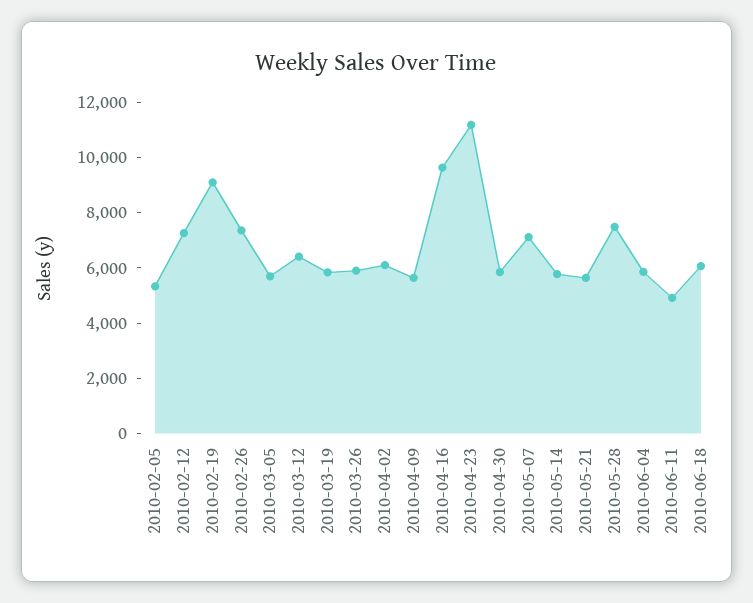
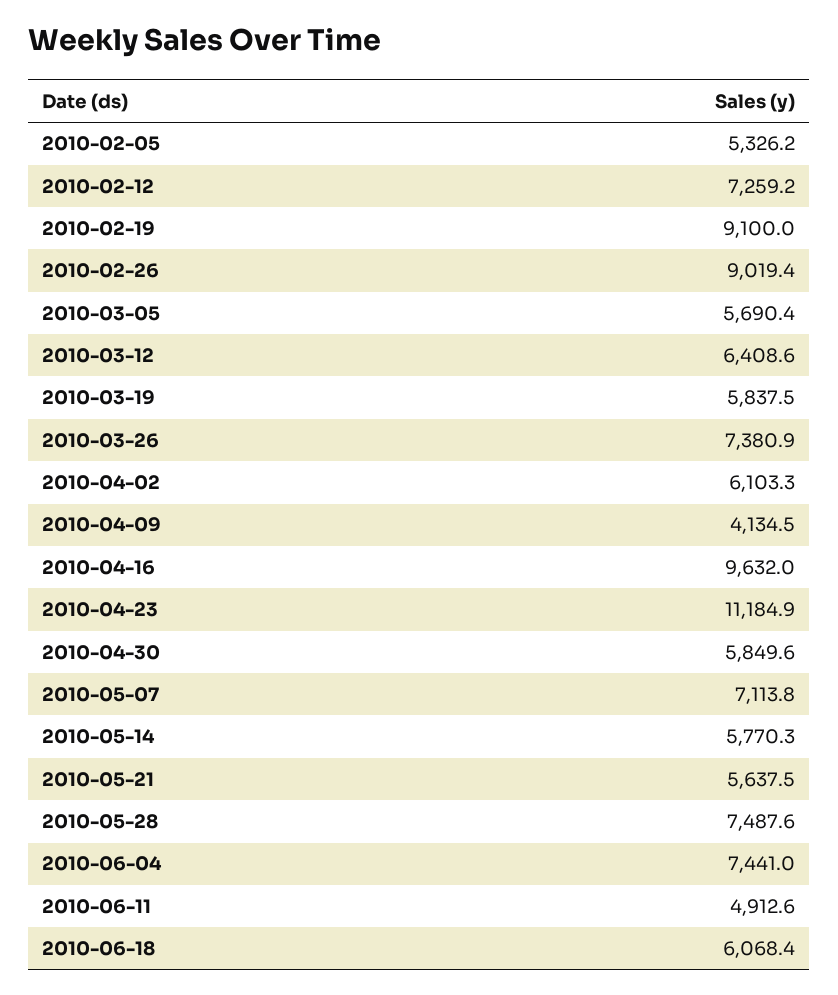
  {
    "2010-02-05": 5326.2,
    "2010-02-12": 7259.2,
    "2010-02-19": 9100,
-   "2010-02-26": 7500,
+   "2010-02-26": 9019.4,
    "2010-03-05": 5690.4,
    "2010-03-12": 6408.6,
    "2010-03-19": 5837.5,
-   "2010-03-26": 6000,
+   "2010-03-26": 7380.9,
    "2010-04-02": 6103.3,
-   "2010-04-09": 5500,
+   "2010-04-09": 4134.5,
    "2010-04-16": 9632,
    "2010-04-23": 11184.9,
    "2010-04-30": 5849.6,
    "2010-05-07": 7113.8,
    "2010-05-14": 5770.3,
    "2010-05-21": 5637.5,
    "2010-05-28": 7487.6,
-   "2010-06-04": 6000,
+   "2010-06-04": 7441,
    "2010-06-11": 4912.6,
    "2010-06-18": 6068.4
  }

